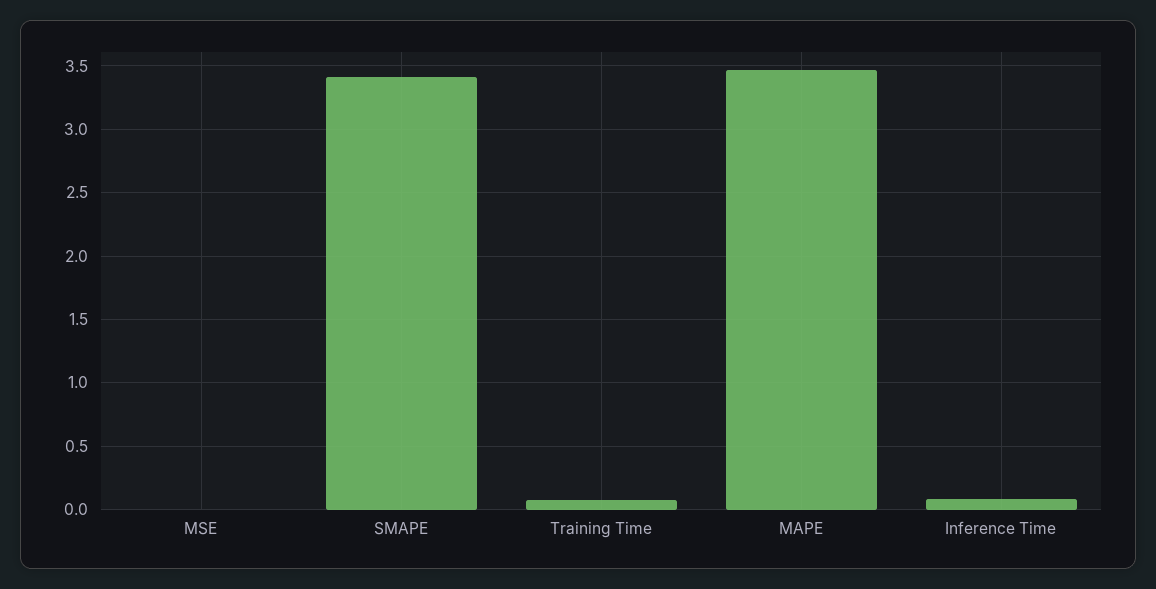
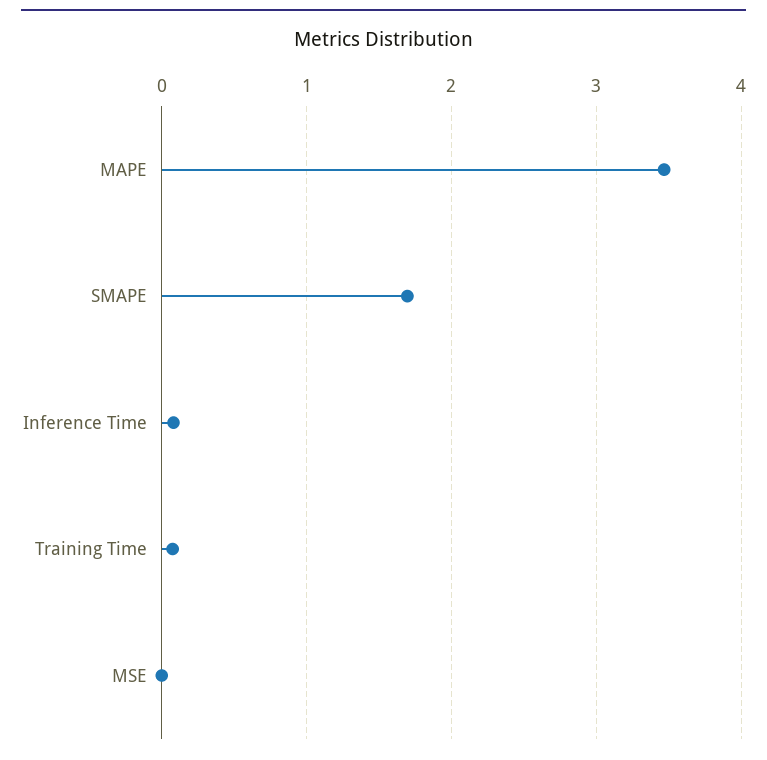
  {
    "MSE": 0,
-   "SMAPE": 3.4,
+   "SMAPE": 1.7,
    "Training Time": 0.1,
    "MAPE": 3.45,
    "Inference Time": 0.1
  }

